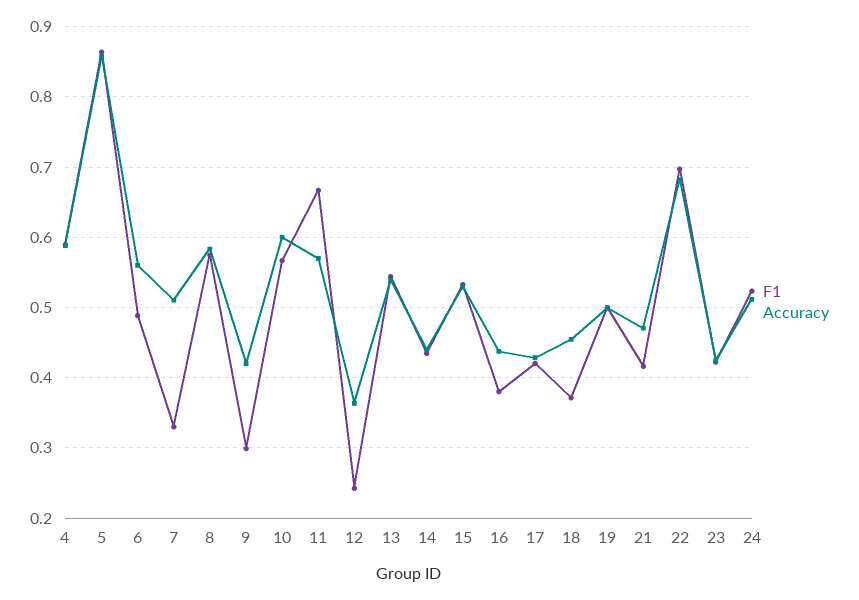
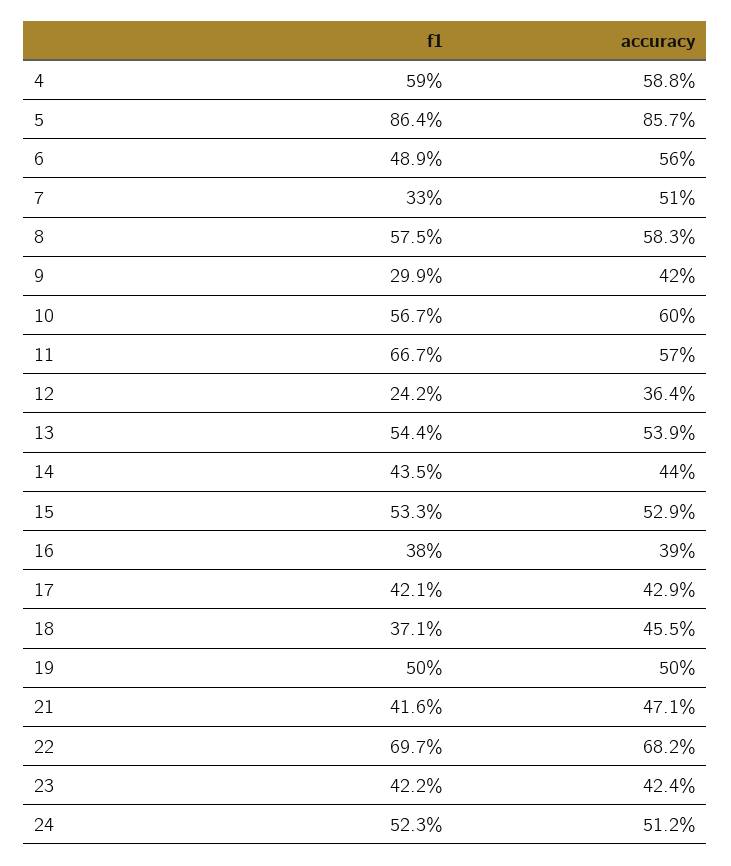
  {
    "F1": {
      "4": 0.59,
      "5": 0.864,
      "6": 0.489,
      "7": 0.33,
      "8": 0.575,
      "9": 0.299,
      "10": 0.567,
      "11": 0.667,
      "12": 0.242,
      "13": 0.544,
      "14": 0.435,
      "15": 0.533,
      "16": 0.38,
      "17": 0.421,
      "18": 0.371,
      "19": 0.5,
      "21": 0.416,
      "22": 0.697,
      "23": 0.422,
      "24": 0.523
    },
    "Accuracy": {
      "4": 0.588,
      "5": 0.857,
      "6": 0.56,
      "7": 0.51,
      "8": 0.583,
      "9": 0.42,
      "10": 0.6,
      "11": 0.57,
      "12": 0.364,
      "13": 0.539,
      "14": 0.44,
      "15": 0.529,
-     "16": 0.44,
+     "16": 0.39,
      "17": 0.429,
      "18": 0.455,
      "19": 0.5,
      "21": 0.471,
      "22": 0.682,
      "23": 0.424,
      "24": 0.512
    }
  }

